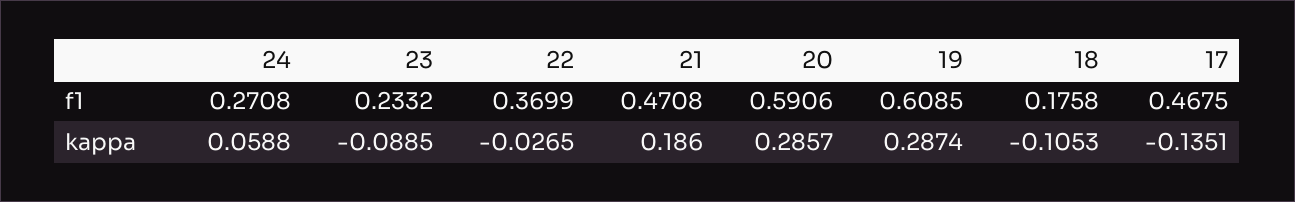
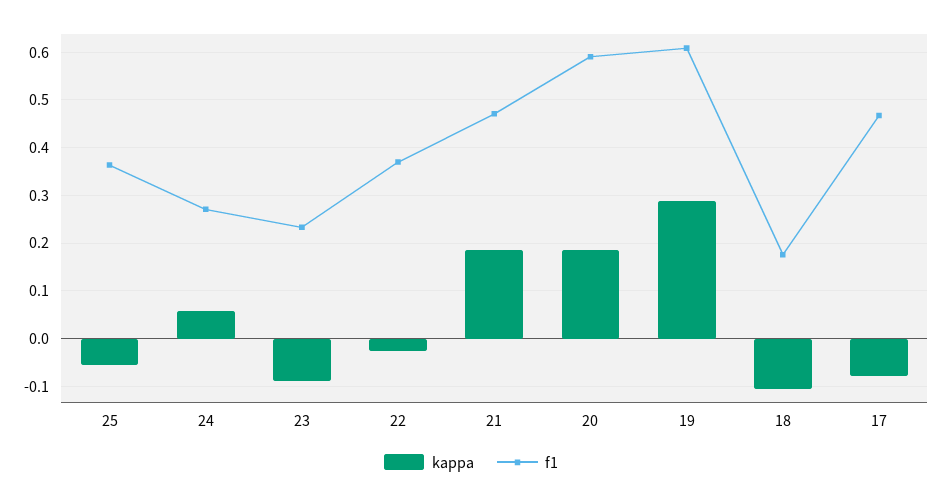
  {
    "f1": {
      "24": 0.2708,
      "23": 0.2332,
      "22": 0.3699,
      "21": 0.4708,
      "20": 0.5906,
      "19": 0.6085,
      "18": 0.1758,
-     "17": 0.4675
+     "17": 0.4675,
+     "25": 0.36
    },
    "kappa": {
      "24": 0.0588,
      "23": -0.0885,
      "22": -0.0265,
      "21": 0.186,
-     "20": 0.2857,
+     "20": 0.18,
      "19": 0.2874,
      "18": -0.1053,
-     "17": -0.1351
+     "17": -0.08,
+     "25": -0.06
    }
  }

